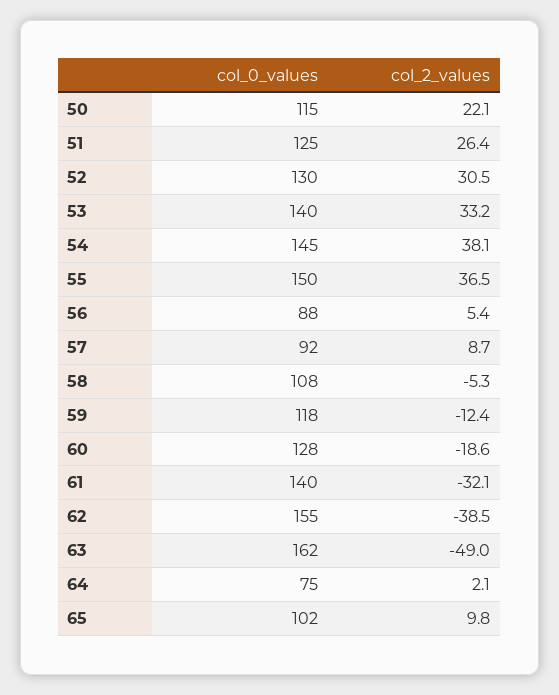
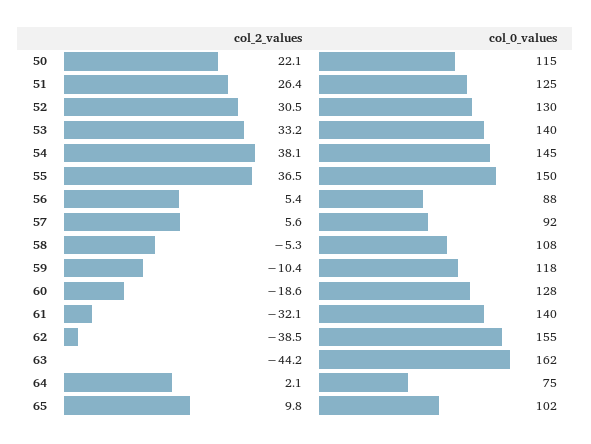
  {
    "col_0_values": {
      "50": 115,
      "51": 125,
      "52": 130,
      "53": 140,
      "54": 145,
      "55": 150,
      "56": 88,
      "57": 92,
      "58": 108,
      "59": 118,
      "60": 128,
      "61": 140,
      "62": 155,
      "63": 162,
      "64": 75,
      "65": 102
    },
    "col_2_values": {
      "50": 22.1,
      "51": 26.4,
      "52": 30.5,
      "53": 33.2,
      "54": 38.1,
      "55": 36.5,
      "56": 5.4,
-     "57": 8.7,
+     "57": 5.6,
      "58": -5.3,
-     "59": -12.4,
+     "59": -10.4,
      "60": -18.6,
      "61": -32.1,
      "62": -38.5,
-     "63": -49,
+     "63": -44.2,
      "64": 2.1,
      "65": 9.8
    }
  }

